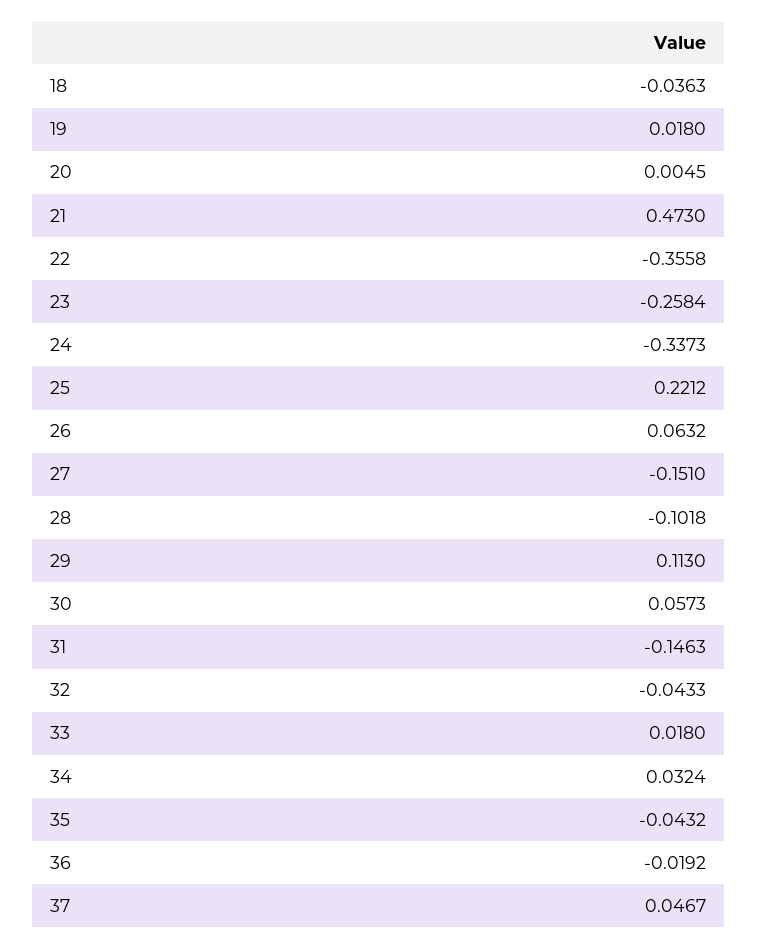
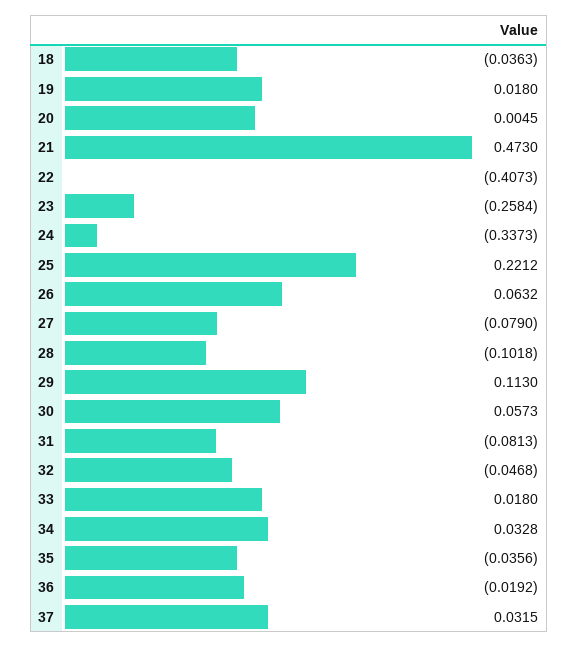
  {
    "18": -0.0363,
    "19": 0.018,
    "20": 0.0045,
    "21": 0.473,
-   "22": -0.3558,
+   "22": -0.4073,
    "23": -0.2584,
    "24": -0.3373,
    "25": 0.2212,
    "26": 0.0632,
-   "27": -0.151,
+   "27": -0.079,
    "28": -0.1018,
    "29": 0.113,
    "30": 0.0573,
-   "31": -0.1463,
+   "31": -0.0813,
-   "32": -0.0433,
+   "32": -0.0468,
    "33": 0.018,
-   "34": 0.0324,
+   "34": 0.0328,
-   "35": -0.0432,
+   "35": -0.0356,
    "36": -0.0192,
-   "37": 0.0467
+   "37": 0.0315
  }

